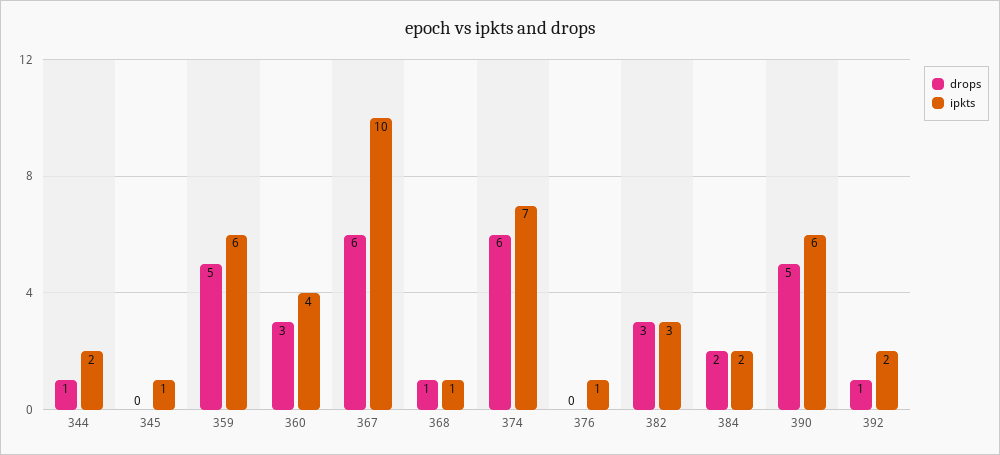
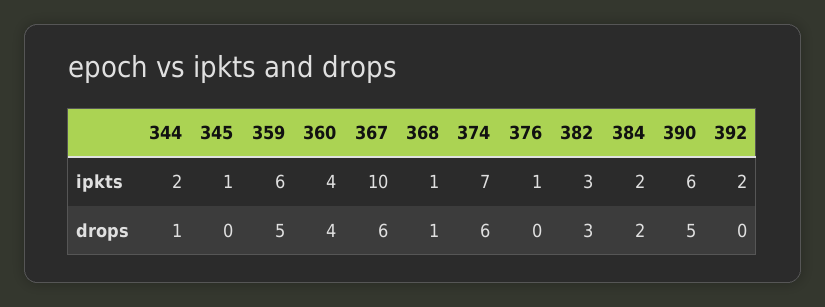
  {
    "drops": {
      "344": 1,
      "345": 0,
      "359": 5,
-     "360": 3,
+     "360": 4,
      "367": 6,
      "368": 1,
      "374": 6,
      "376": 0,
      "382": 3,
      "384": 2,
      "390": 5,
-     "392": 1
+     "392": 0
    },
    "ipkts": {
      "344": 2,
      "345": 1,
      "359": 6,
      "360": 4,
      "367": 10,
      "368": 1,
      "374": 7,
      "376": 1,
      "382": 3,
      "384": 2,
      "390": 6,
      "392": 2
    }
  }

